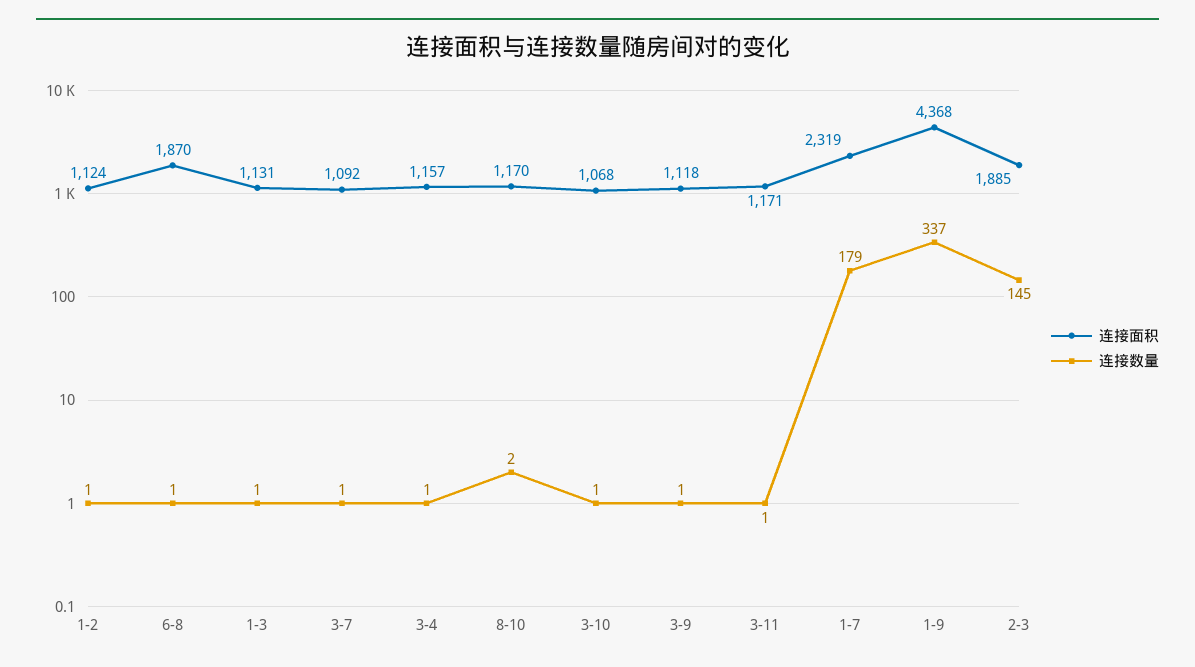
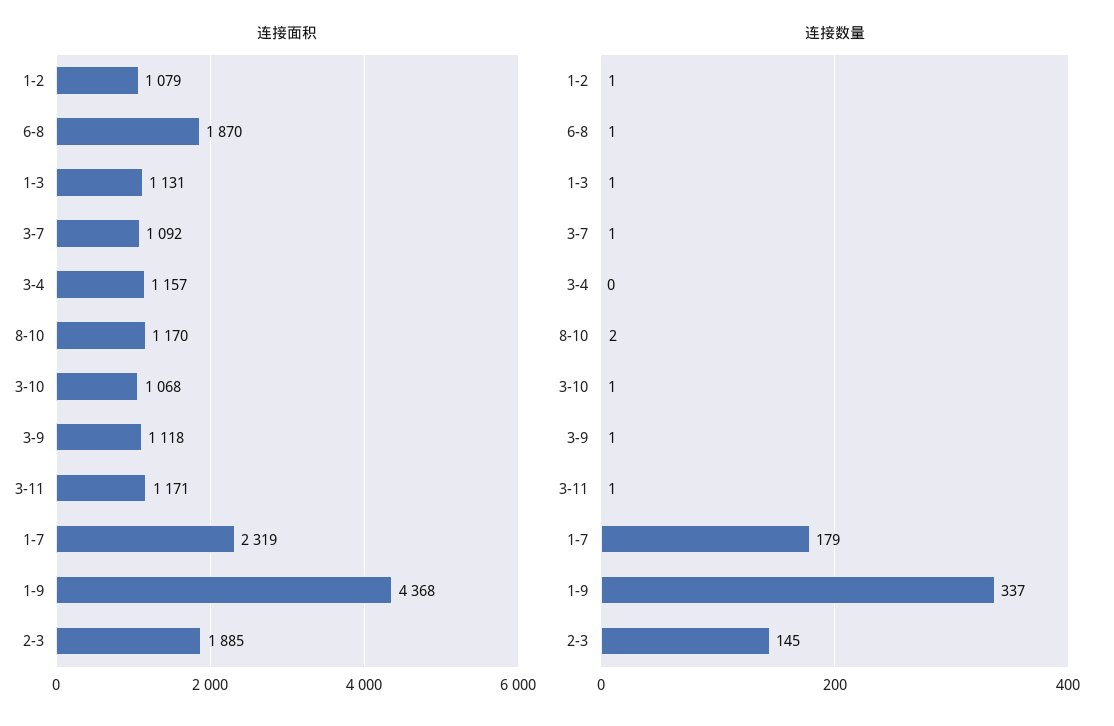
  {
    "连接面积": {
-     "1-2": 1124,
+     "1-2": 1079,
      "6-8": 1870,
      "1-3": 1131,
      "3-7": 1092,
      "3-4": 1157,
      "8-10": 1170,
      "3-10": 1068,
      "3-9": 1118,
      "3-11": 1171,
      "1-7": 2319,
      "1-9": 4368,
      "2-3": 1885
    },
    "连接数量": {
      "1-2": 1,
      "6-8": 1,
      "1-3": 1,
      "3-7": 1,
-     "3-4": 1,
+     "3-4": 0,
      "8-10": 2,
      "3-10": 1,
      "3-9": 1,
      "3-11": 1,
      "1-7": 179,
      "1-9": 337,
      "2-3": 145
    }
  }

